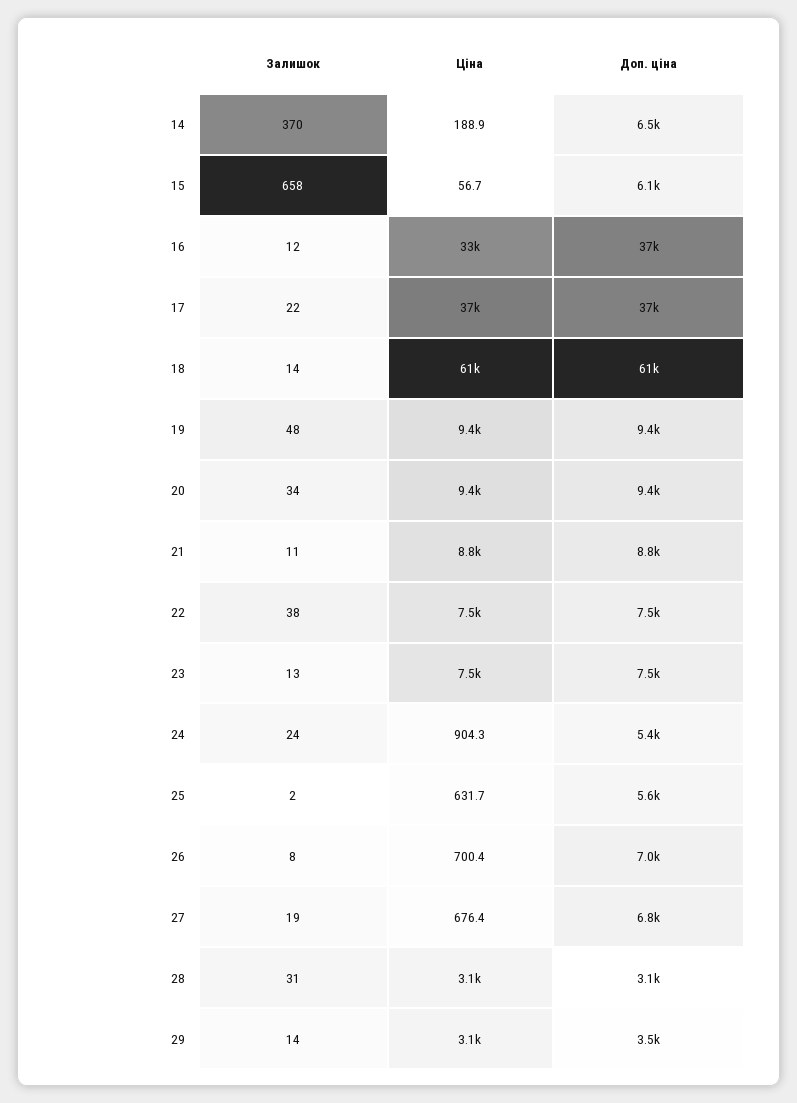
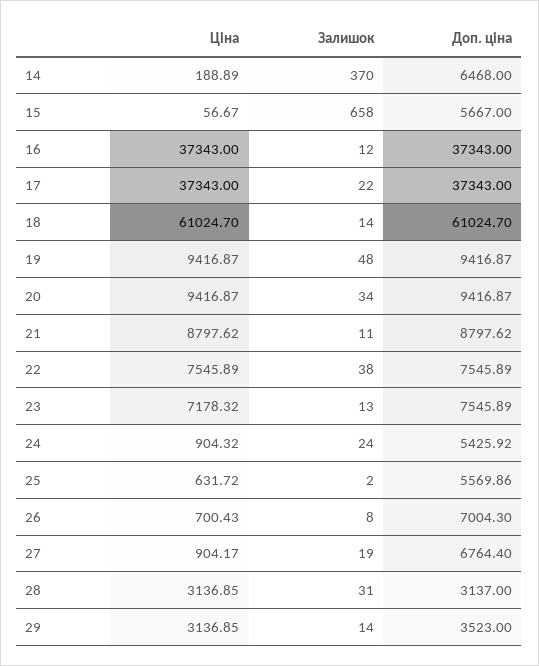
  {
    "Залишок": {
      "14": 370,
      "15": 658,
      "16": 12,
      "17": 22,
      "18": 14,
      "19": 48,
      "20": 34,
      "21": 11,
      "22": 38,
      "23": 13,
      "24": 24,
      "25": 2,
      "26": 8,
      "27": 19,
      "28": 31,
      "29": 14
    },
    "Ціна": {
      "14": 188.89,
      "15": 56.67,
-     "16": 33000,
+     "16": 37343,
      "17": 37343,
      "18": 61024.7,
      "19": 9416.87,
      "20": 9416.87,
      "21": 8797.62,
      "22": 7545.89,
-     "23": 7500,
+     "23": 7178.32,
      "24": 904.32,
      "25": 631.72,
      "26": 700.43,
-     "27": 676.4,
+     "27": 904.17,
      "28": 3136.85,
      "29": 3136.85
    },
    "Доп. ціна": {
      "14": 6468,
-     "15": 6100,
+     "15": 5667,
      "16": 37343,
      "17": 37343,
      "18": 61024.7,
      "19": 9416.87,
      "20": 9416.87,
      "21": 8797.62,
      "22": 7545.89,
      "23": 7545.89,
      "24": 5425.92,
      "25": 5569.86,
      "26": 7004.3,
      "27": 6764.4,
      "28": 3137,
      "29": 3523
    }
  }

